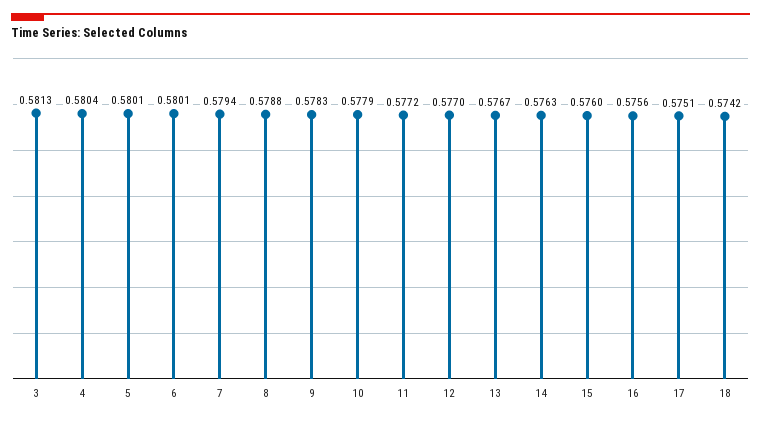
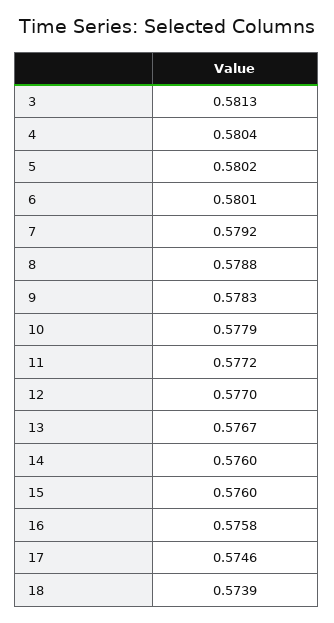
  {
    "3": 0.5813,
    "4": 0.5804,
-   "5": 0.5801,
+   "5": 0.5802,
    "6": 0.5801,
-   "7": 0.5794,
+   "7": 0.5792,
    "8": 0.5788,
    "9": 0.5783,
    "10": 0.5779,
    "11": 0.5772,
    "12": 0.577,
    "13": 0.5767,
-   "14": 0.5763,
+   "14": 0.576,
    "15": 0.576,
-   "16": 0.5756,
+   "16": 0.5758,
-   "17": 0.5751,
+   "17": 0.5746,
-   "18": 0.5742
+   "18": 0.5739
  }

